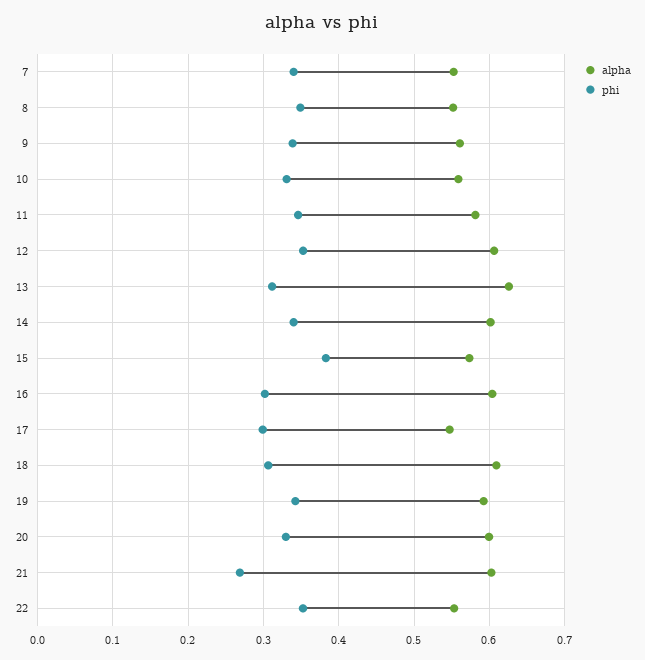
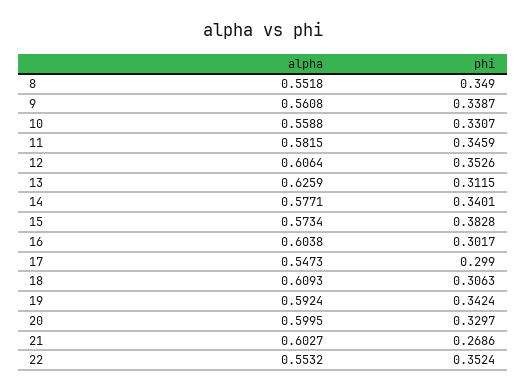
  {
    "alpha": {
-     "7": 0.55,
      "8": 0.5518,
      "9": 0.5608,
      "10": 0.5588,
      "11": 0.5815,
      "12": 0.6064,
      "13": 0.6259,
-     "14": 0.6,
+     "14": 0.5771,
      "15": 0.5734,
      "16": 0.6038,
      "17": 0.5473,
      "18": 0.6093,
      "19": 0.5924,
      "20": 0.5995,
      "21": 0.6027,
      "22": 0.5532
    },
    "phi": {
-     "7": 0.34,
      "8": 0.349,
      "9": 0.3387,
      "10": 0.3307,
      "11": 0.3459,
      "12": 0.3526,
      "13": 0.3115,
      "14": 0.3401,
      "15": 0.3828,
      "16": 0.3017,
      "17": 0.299,
      "18": 0.3063,
      "19": 0.3424,
      "20": 0.3297,
      "21": 0.2686,
      "22": 0.3524
    }
  }

